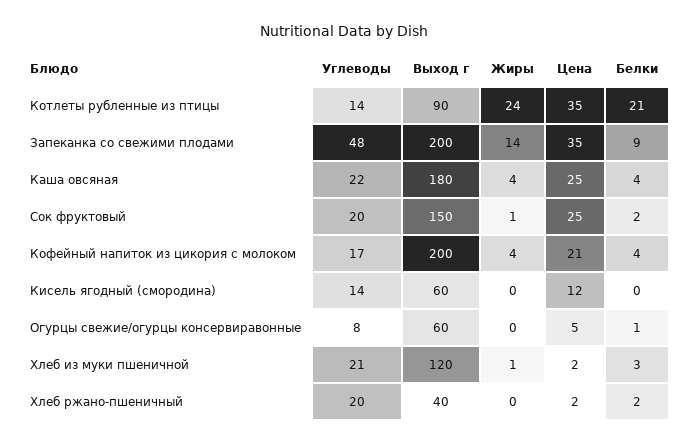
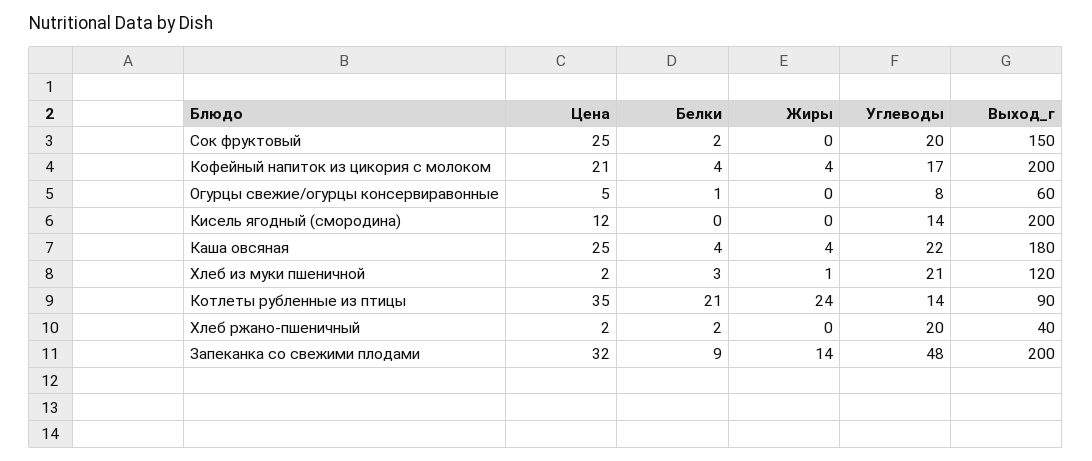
  {
    "Углеводы": {
      "Котлеты рубленные из птицы": 14,
      "Запеканка со свежими плодами": 48,
      "Каша овсяная": 22,
      "Сок фруктовый": 20,
      "Кофейный напиток из цикория с молоком": 17,
      "Кисель ягодный (смородина)": 14,
      "Огурцы свежие/огурцы консервиравонные": 8,
      "Хлеб из муки пшеничной": 21,
      "Хлеб ржано-пшеничный": 20
    },
    "Выход г": {
      "Котлеты рубленные из птицы": 90,
      "Запеканка со свежими плодами": 200,
      "Каша овсяная": 180,
      "Сок фруктовый": 150,
      "Кофейный напиток из цикория с молоком": 200,
-     "Кисель ягодный (смородина)": 60,
+     "Кисель ягодный (смородина)": 200,
      "Огурцы свежие/огурцы консервиравонные": 60,
      "Хлеб из муки пшеничной": 120,
      "Хлеб ржано-пшеничный": 40
    },
    "Жиры": {
      "Котлеты рубленные из птицы": 24,
      "Запеканка со свежими плодами": 14,
      "Каша овсяная": 4,
-     "Сок фруктовый": 1,
+     "Сок фруктовый": 0,
      "Кофейный напиток из цикория с молоком": 4,
      "Кисель ягодный (смородина)": 0,
      "Огурцы свежие/огурцы консервиравонные": 0,
      "Хлеб из муки пшеничной": 1,
      "Хлеб ржано-пшеничный": 0
    },
    "Цена": {
      "Котлеты рубленные из птицы": 35,
-     "Запеканка со свежими плодами": 35,
+     "Запеканка со свежими плодами": 32,
      "Каша овсяная": 25,
      "Сок фруктовый": 25,
      "Кофейный напиток из цикория с молоком": 21,
      "Кисель ягодный (смородина)": 12,
      "Огурцы свежие/огурцы консервиравонные": 5,
      "Хлеб из муки пшеничной": 2,
      "Хлеб ржано-пшеничный": 2
    },
    "Белки": {
      "Котлеты рубленные из птицы": 21,
      "Запеканка со свежими плодами": 9,
      "Каша овсяная": 4,
      "Сок фруктовый": 2,
      "Кофейный напиток из цикория с молоком": 4,
      "Кисель ягодный (смородина)": 0,
      "Огурцы свежие/огурцы консервиравонные": 1,
      "Хлеб из муки пшеничной": 3,
      "Хлеб ржано-пшеничный": 2
    }
  }

